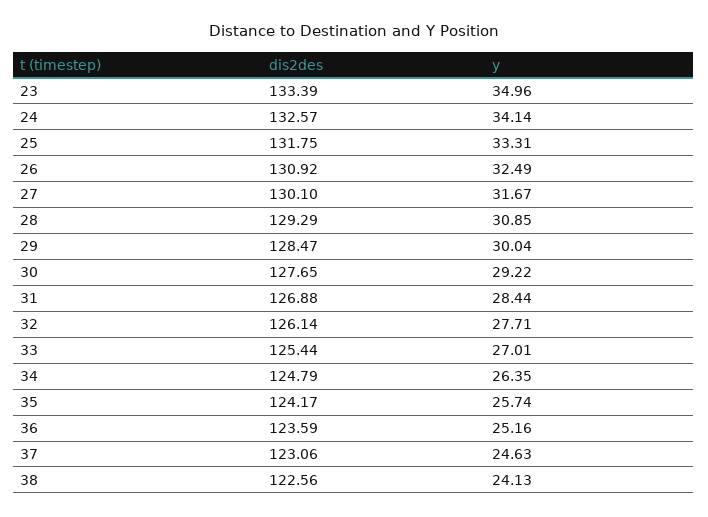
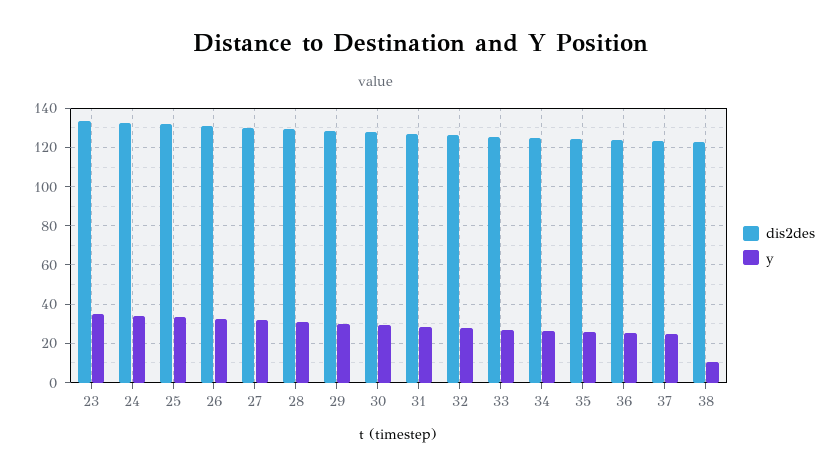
  {
    "dis2des": {
      "23": 133.39,
      "24": 132.57,
      "25": 131.75,
      "26": 130.92,
      "27": 130.1,
      "28": 129.29,
      "29": 128.47,
      "30": 127.65,
      "31": 126.88,
      "32": 126.14,
      "33": 125.44,
      "34": 124.79,
      "35": 124.17,
      "36": 123.59,
      "37": 123.06,
      "38": 122.56
    },
    "y": {
      "23": 34.96,
      "24": 34.14,
      "25": 33.31,
      "26": 32.49,
      "27": 31.67,
      "28": 30.85,
      "29": 30.04,
      "30": 29.22,
      "31": 28.44,
      "32": 27.71,
      "33": 27.01,
      "34": 26.35,
      "35": 25.74,
      "36": 25.16,
      "37": 24.63,
-     "38": 24.13
+     "38": 10
    }
  }

